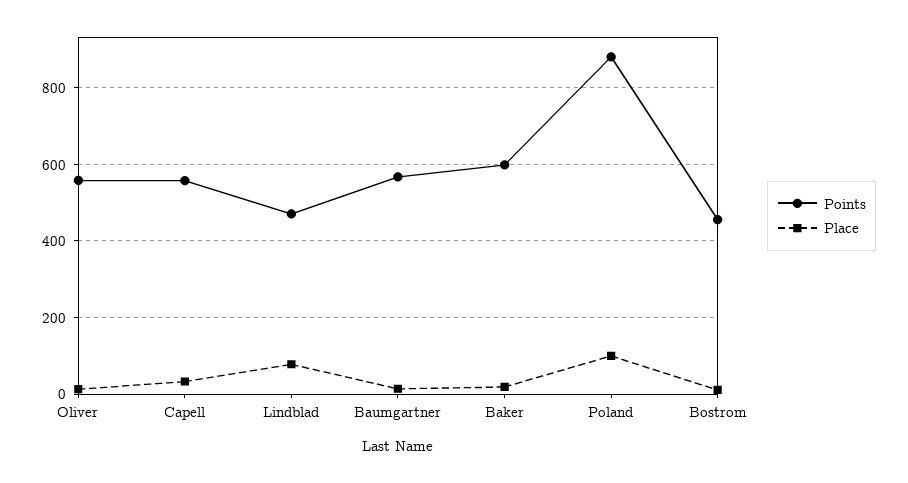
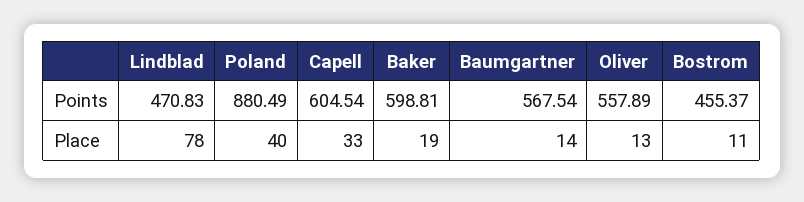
  {
    "Points": {
      "Oliver": 557.89,
-     "Capell": 560,
+     "Capell": 604.54,
      "Lindblad": 470.83,
      "Baumgartner": 567.54,
      "Baker": 598.81,
      "Poland": 880.49,
      "Bostrom": 455.37
    },
    "Place": {
      "Oliver": 13,
      "Capell": 33,
      "Lindblad": 78,
      "Baumgartner": 14,
      "Baker": 19,
-     "Poland": 100,
+     "Poland": 40,
      "Bostrom": 11
    }
  }

